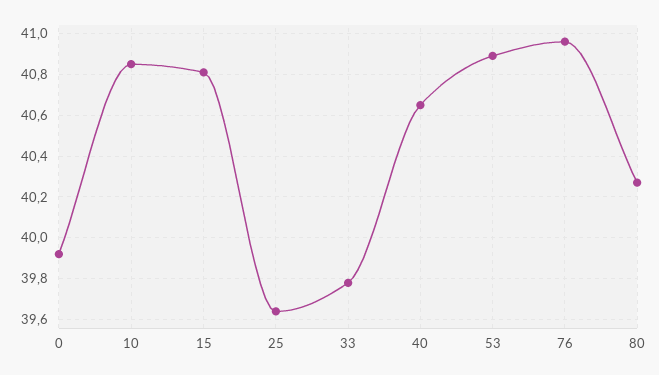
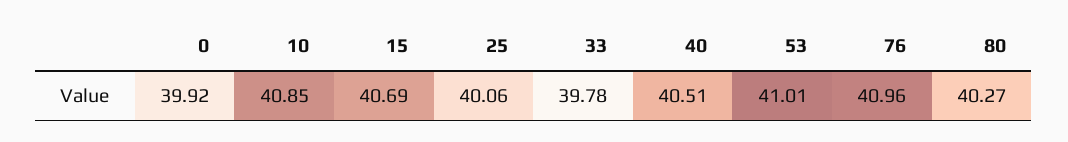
  {
    "0": 39.92,
    "10": 40.85,
-   "15": 40.8,
+   "15": 40.69,
-   "25": 39.65,
+   "25": 40.06,
    "33": 39.78,
-   "40": 40.65,
+   "40": 40.51,
-   "53": 40.9,
+   "53": 41.01,
    "76": 40.96,
    "80": 40.27
  }

